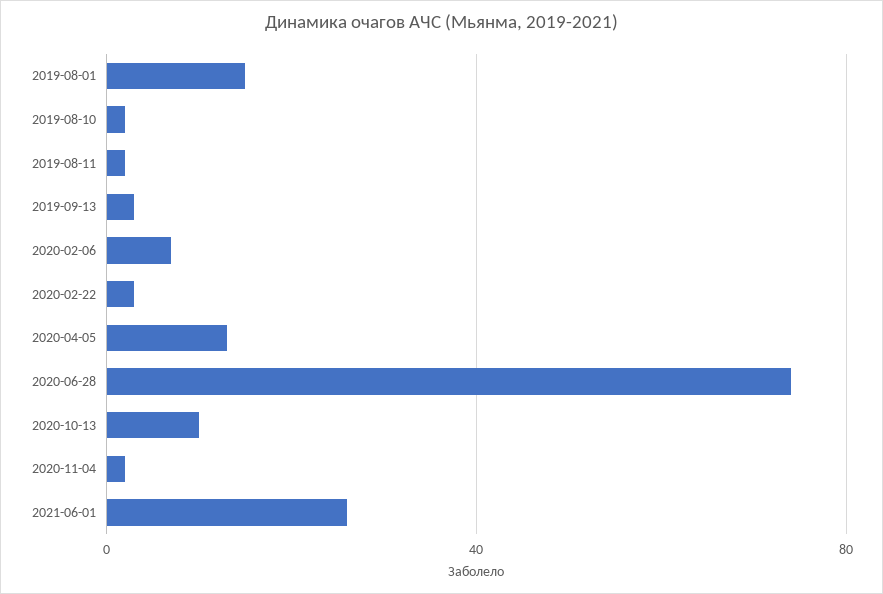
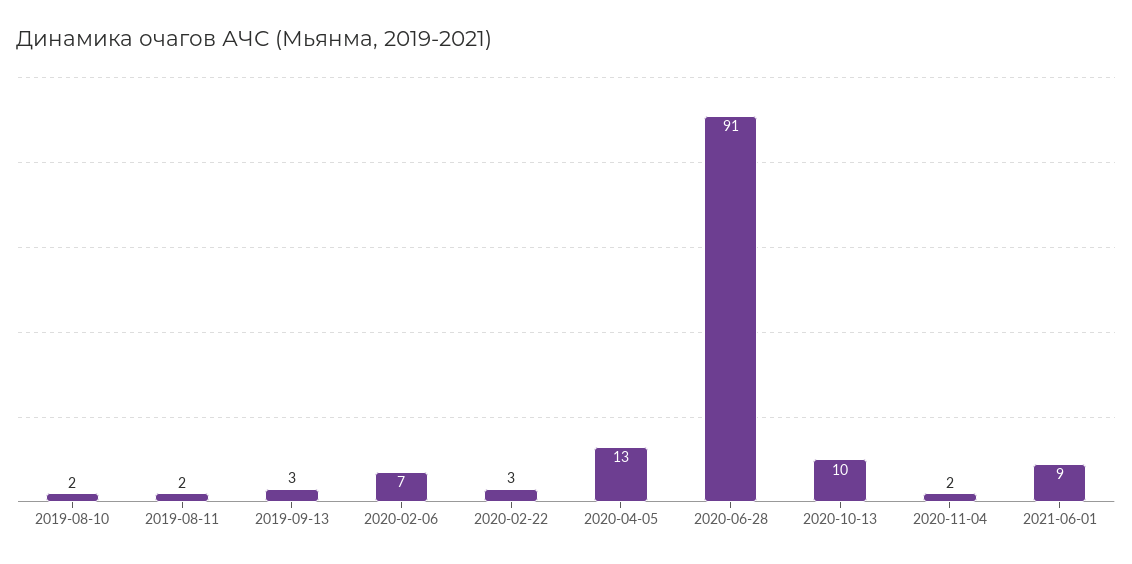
  {
-   "2019-08-01": 15,
    "2019-08-10": 2,
    "2019-08-11": 2,
    "2019-09-13": 3,
    "2020-02-06": 7,
    "2020-02-22": 3,
    "2020-04-05": 13,
-   "2020-06-28": 75,
+   "2020-06-28": 91,
    "2020-10-13": 10,
    "2020-11-04": 2,
-   "2021-06-01": 25
+   "2021-06-01": 9
  }

